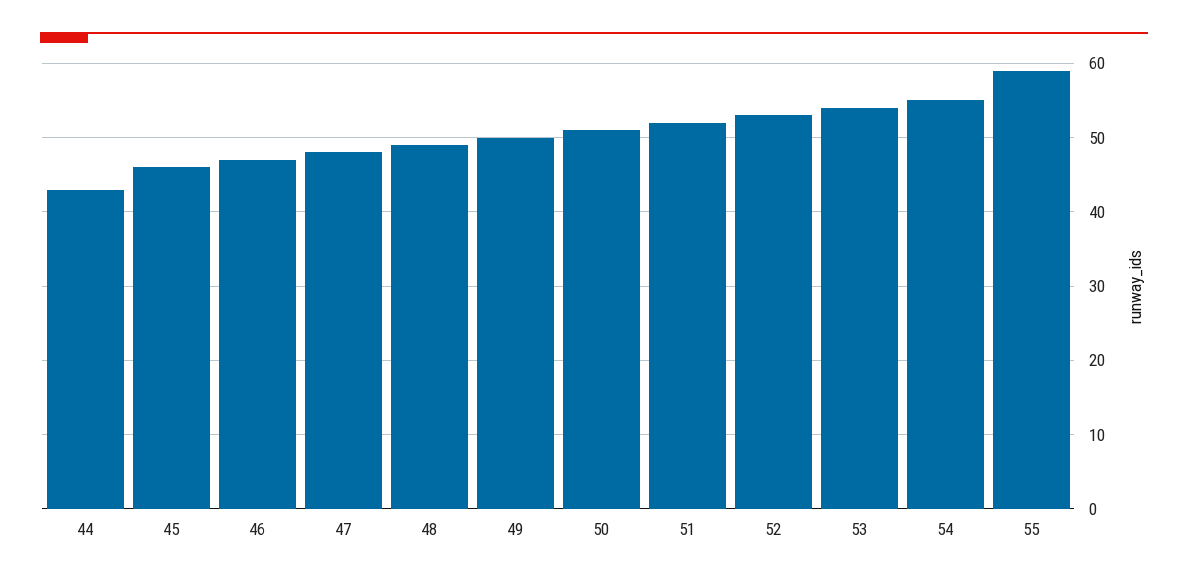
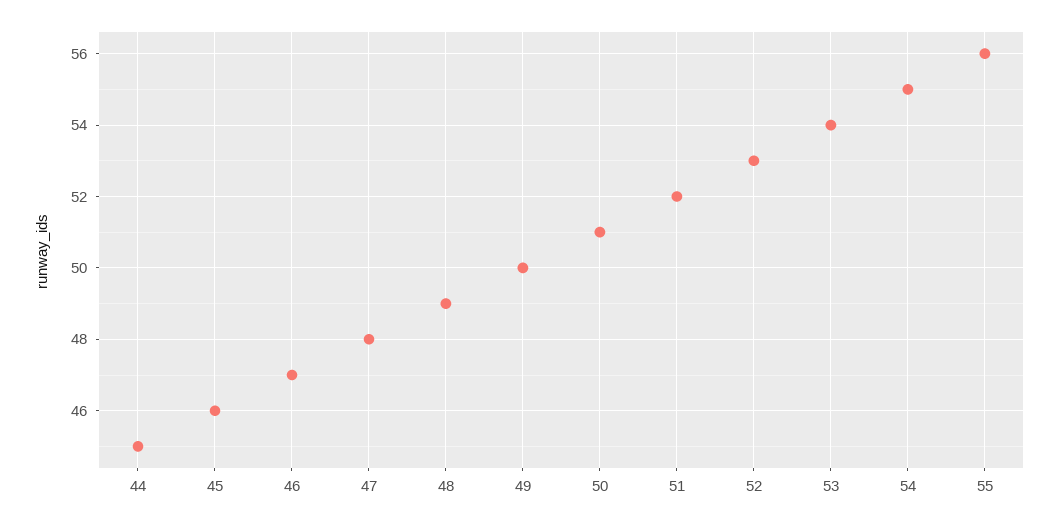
  {
-   "44": 43,
+   "44": 45,
    "45": 46,
    "46": 47,
    "47": 48,
    "48": 49,
    "49": 50,
    "50": 51,
    "51": 52,
    "52": 53,
    "53": 54,
    "54": 55,
-   "55": 59
+   "55": 56
  }

